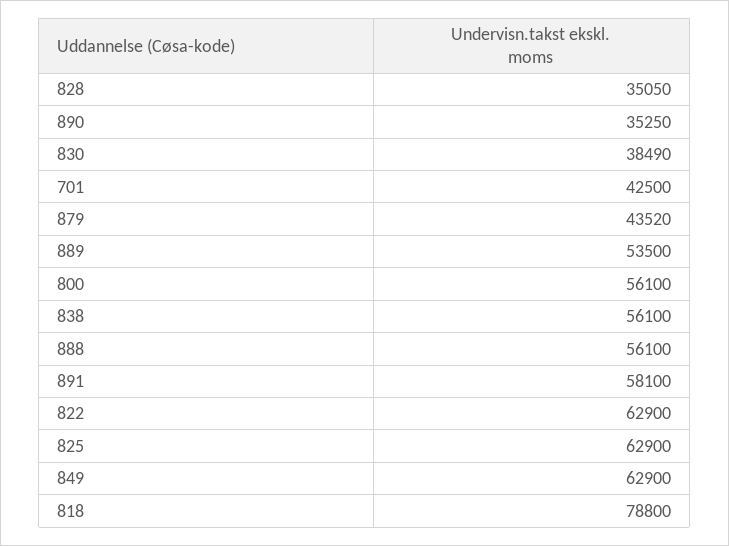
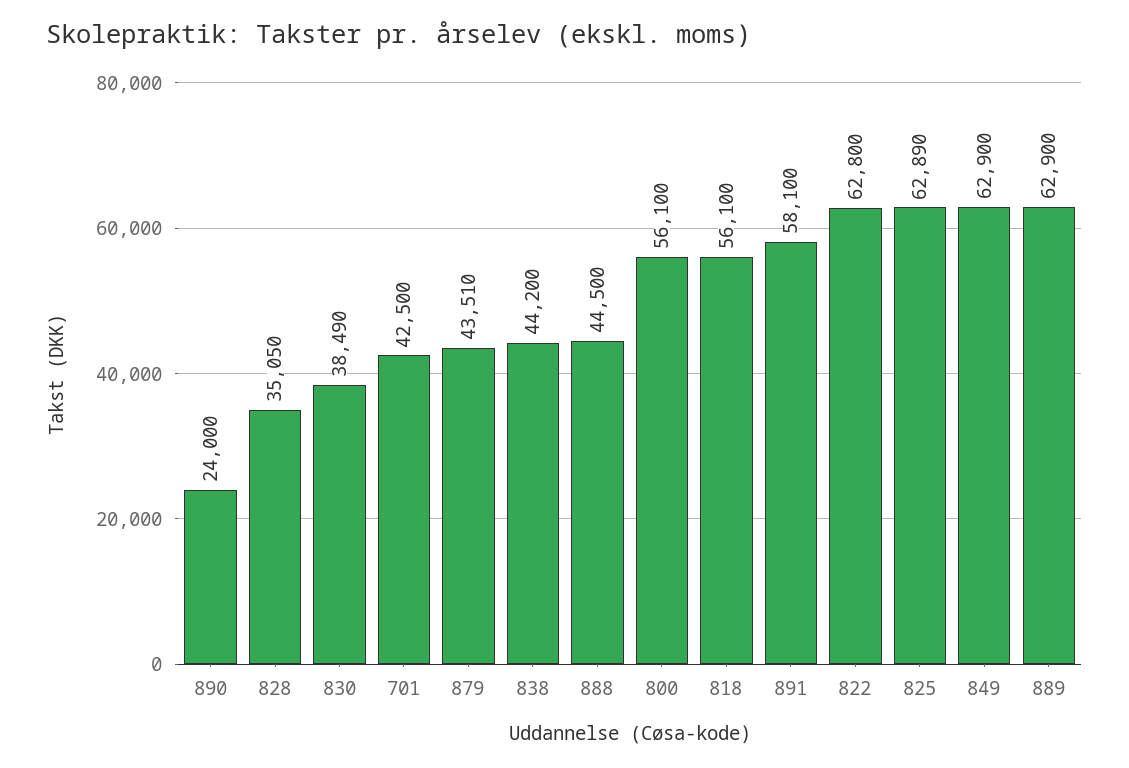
  {
    "828": 35050,
-   "890": 35250,
+   "890": 24000,
    "830": 38490,
    "701": 42500,
-   "879": 43520,
+   "879": 43510,
-   "889": 53500,
+   "889": 62900,
    "800": 56100,
-   "838": 56100,
+   "838": 44200,
-   "888": 56100,
+   "888": 44500,
    "891": 58100,
-   "822": 62900,
+   "822": 62800,
-   "825": 62900,
+   "825": 62890,
    "849": 62900,
-   "818": 78800
+   "818": 56100
  }

